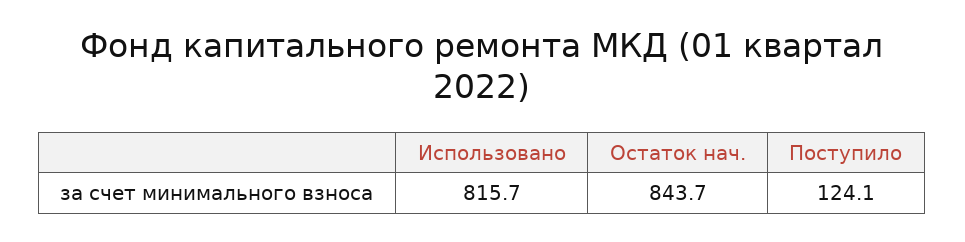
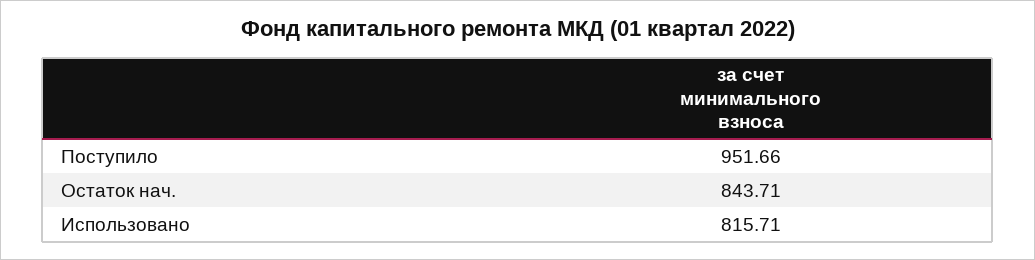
  {
    "Использовано": 815.71,
    "Остаток нач.": 843.71,
-   "Поступило": 124.1
+   "Поступило": 951.66
  }

